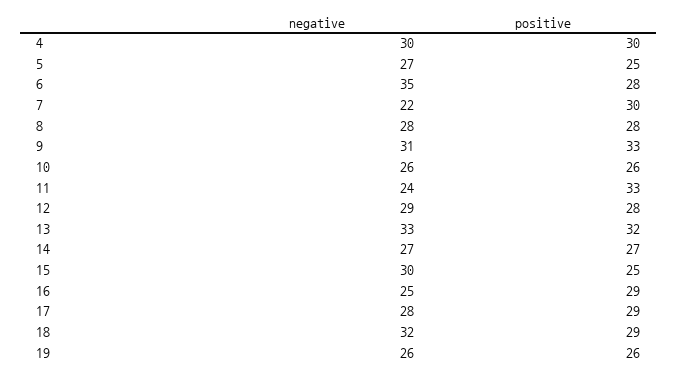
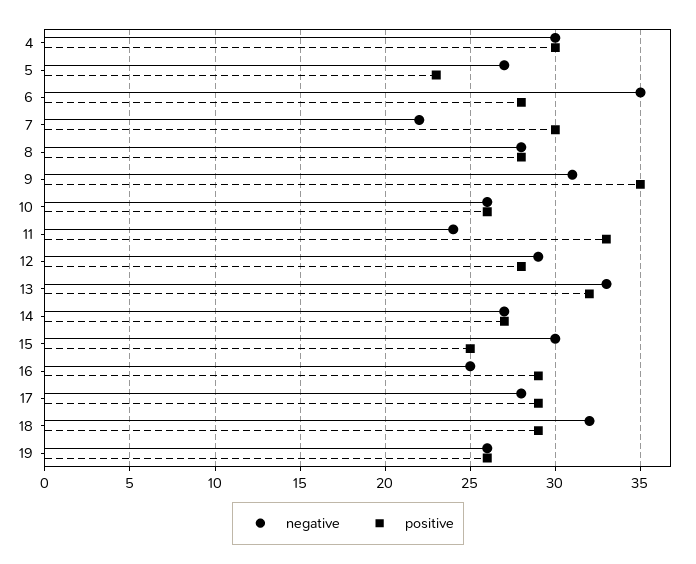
  {
    "negative": {
      "4": 30,
      "5": 27,
      "6": 35,
      "7": 22,
      "8": 28,
      "9": 31,
      "10": 26,
      "11": 24,
      "12": 29,
      "13": 33,
      "14": 27,
      "15": 30,
      "16": 25,
      "17": 28,
      "18": 32,
      "19": 26
    },
    "positive": {
      "4": 30,
-     "5": 25,
+     "5": 23,
      "6": 28,
      "7": 30,
      "8": 28,
-     "9": 33,
+     "9": 35,
      "10": 26,
      "11": 33,
      "12": 28,
      "13": 32,
      "14": 27,
      "15": 25,
      "16": 29,
      "17": 29,
      "18": 29,
      "19": 26
    }
  }

